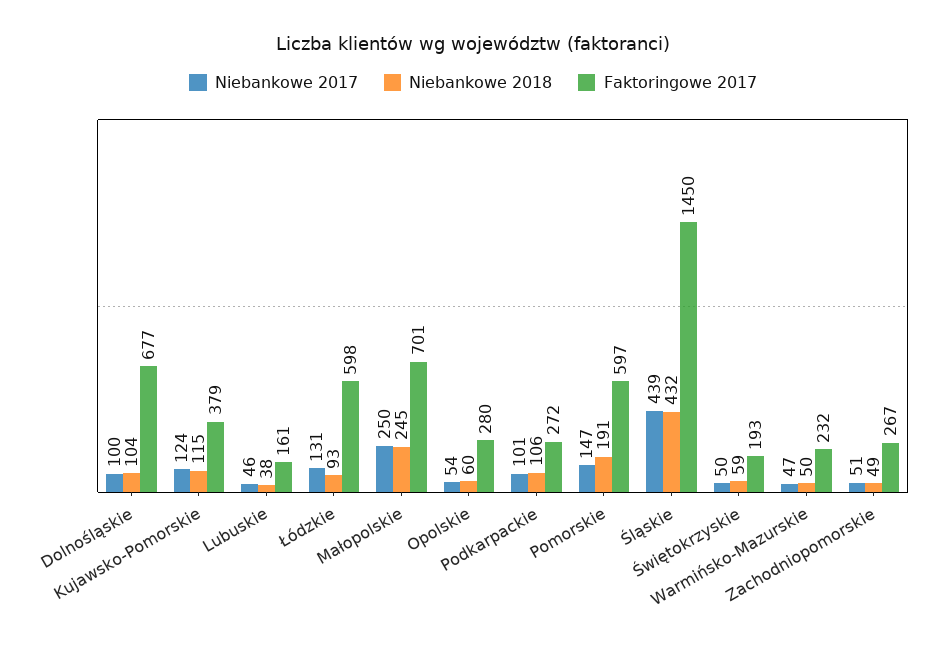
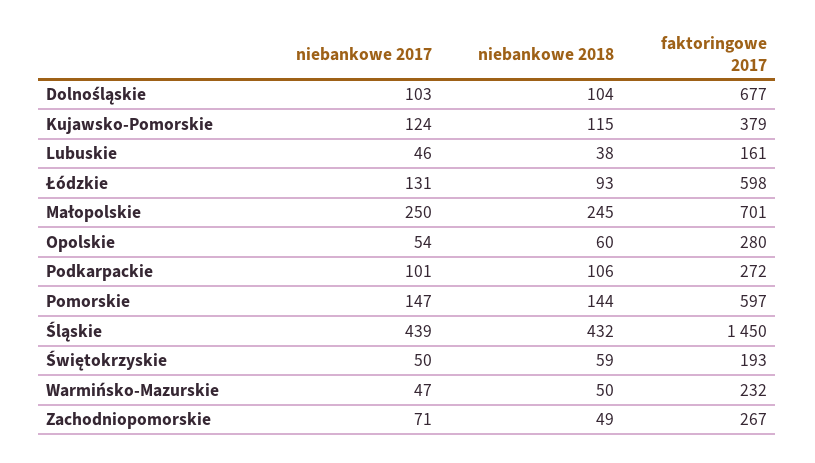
  {
    "Niebankowe 2017": {
-     "Dolnośląskie": 100,
+     "Dolnośląskie": 103,
      "Kujawsko-Pomorskie": 124,
      "Lubuskie": 46,
      "Łódzkie": 131,
      "Małopolskie": 250,
      "Opolskie": 54,
      "Podkarpackie": 101,
      "Pomorskie": 147,
      "Śląskie": 439,
      "Świętokrzyskie": 50,
      "Warmińsko-Mazurskie": 47,
-     "Zachodniopomorskie": 51
+     "Zachodniopomorskie": 71
    },
    "Niebankowe 2018": {
      "Dolnośląskie": 104,
      "Kujawsko-Pomorskie": 115,
      "Lubuskie": 38,
      "Łódzkie": 93,
      "Małopolskie": 245,
      "Opolskie": 60,
      "Podkarpackie": 106,
-     "Pomorskie": 191,
+     "Pomorskie": 144,
      "Śląskie": 432,
      "Świętokrzyskie": 59,
      "Warmińsko-Mazurskie": 50,
      "Zachodniopomorskie": 49
    },
    "Faktoringowe 2017": {
      "Dolnośląskie": 677,
      "Kujawsko-Pomorskie": 379,
      "Lubuskie": 161,
      "Łódzkie": 598,
      "Małopolskie": 701,
      "Opolskie": 280,
      "Podkarpackie": 272,
      "Pomorskie": 597,
      "Śląskie": 1450,
      "Świętokrzyskie": 193,
      "Warmińsko-Mazurskie": 232,
      "Zachodniopomorskie": 267
    }
  }

